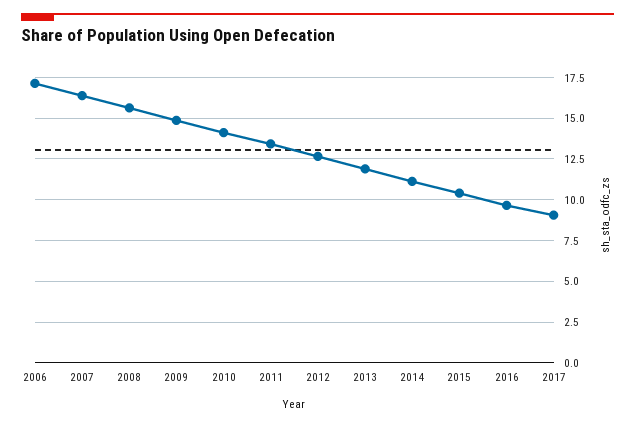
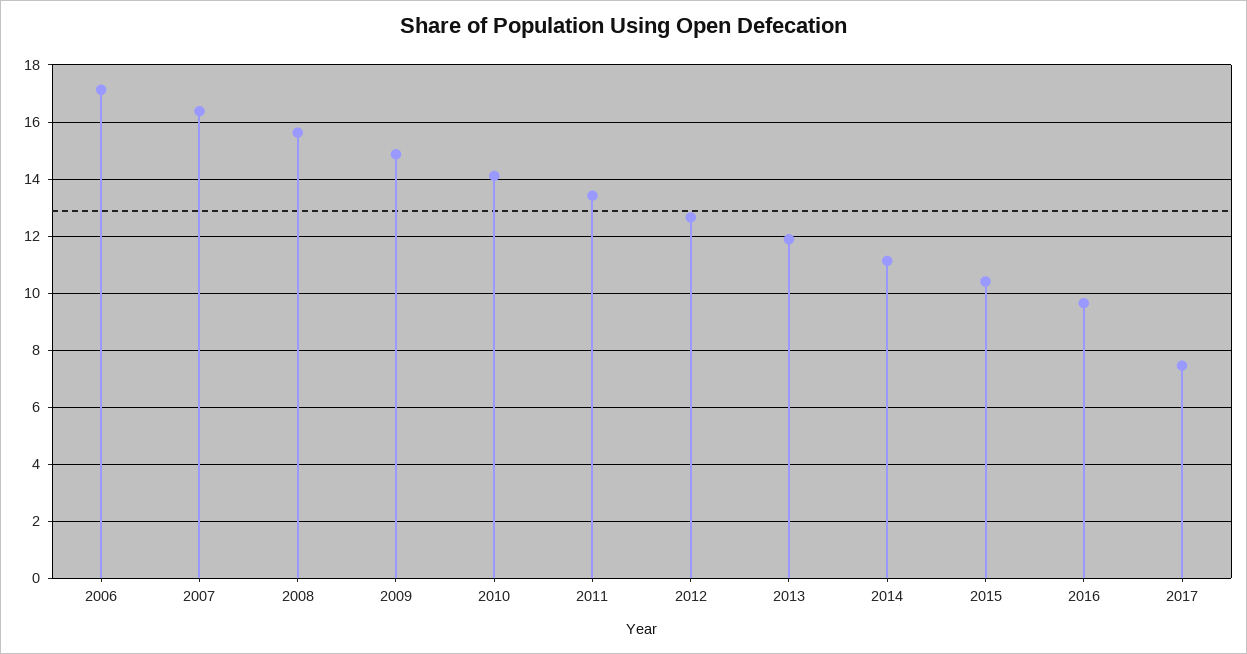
  {
    "2006": 17.25,
    "2007": 16.5,
    "2008": 15.75,
    "2009": 14.75,
    "2010": 14,
    "2011": 13.5,
    "2012": 12.75,
    "2013": 12,
    "2014": 11.25,
    "2015": 10.5,
    "2016": 9.75,
-   "2017": 9
+   "2017": 7.5
  }

